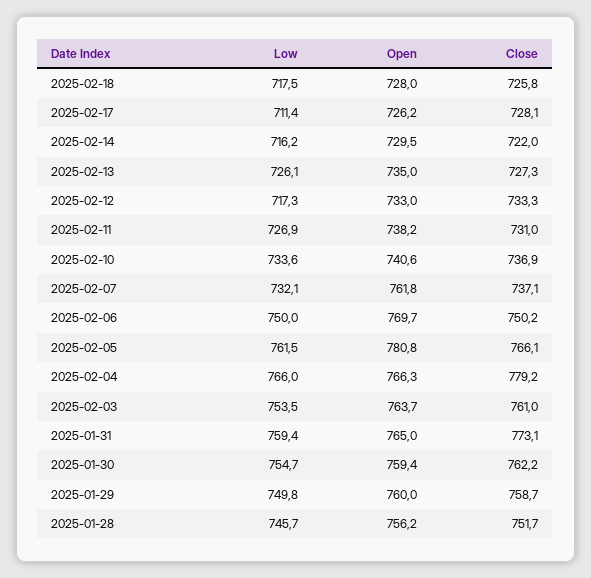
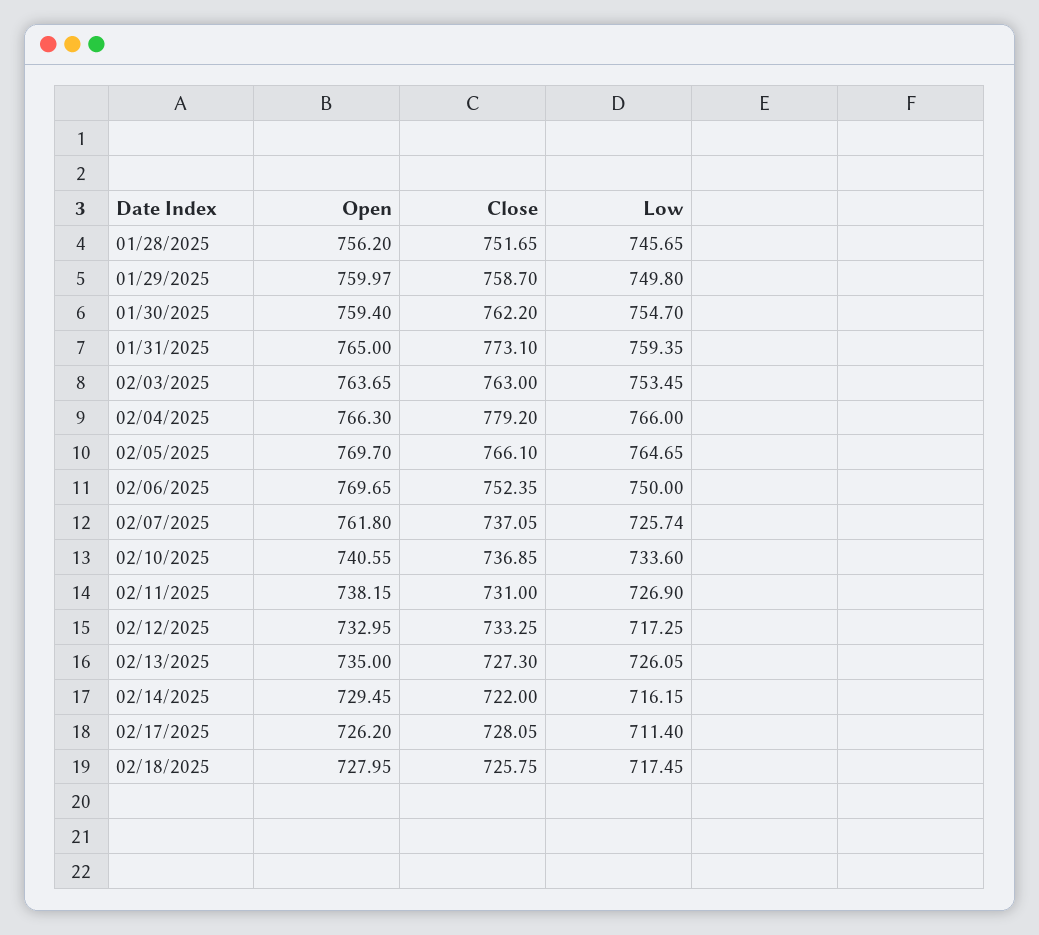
  {
    "Low": {
      "2025-02-18": 717.45,
      "2025-02-17": 711.4,
      "2025-02-14": 716.15,
      "2025-02-13": 726.05,
      "2025-02-12": 717.25,
      "2025-02-11": 726.9,
      "2025-02-10": 733.6,
-     "2025-02-07": 732.1,
+     "2025-02-07": 725.74,
      "2025-02-06": 750,
-     "2025-02-05": 761.5,
+     "2025-02-05": 764.65,
      "2025-02-04": 766,
      "2025-02-03": 753.45,
      "2025-01-31": 759.35,
      "2025-01-30": 754.7,
      "2025-01-29": 749.8,
      "2025-01-28": 745.65
    },
    "Open": {
      "2025-02-18": 727.95,
      "2025-02-17": 726.2,
      "2025-02-14": 729.45,
      "2025-02-13": 735,
      "2025-02-12": 732.95,
      "2025-02-11": 738.15,
      "2025-02-10": 740.55,
      "2025-02-07": 761.8,
      "2025-02-06": 769.65,
-     "2025-02-05": 780.8,
+     "2025-02-05": 769.7,
      "2025-02-04": 766.3,
      "2025-02-03": 763.65,
      "2025-01-31": 765,
      "2025-01-30": 759.4,
      "2025-01-29": 759.97,
      "2025-01-28": 756.2
    },
    "Close": {
      "2025-02-18": 725.75,
      "2025-02-17": 728.05,
      "2025-02-14": 722,
      "2025-02-13": 727.3,
      "2025-02-12": 733.25,
      "2025-02-11": 731,
      "2025-02-10": 736.85,
      "2025-02-07": 737.05,
-     "2025-02-06": 750.2,
+     "2025-02-06": 752.35,
      "2025-02-05": 766.1,
      "2025-02-04": 779.2,
-     "2025-02-03": 761,
+     "2025-02-03": 763,
      "2025-01-31": 773.1,
      "2025-01-30": 762.2,
      "2025-01-29": 758.7,
      "2025-01-28": 751.65
    }
  }

